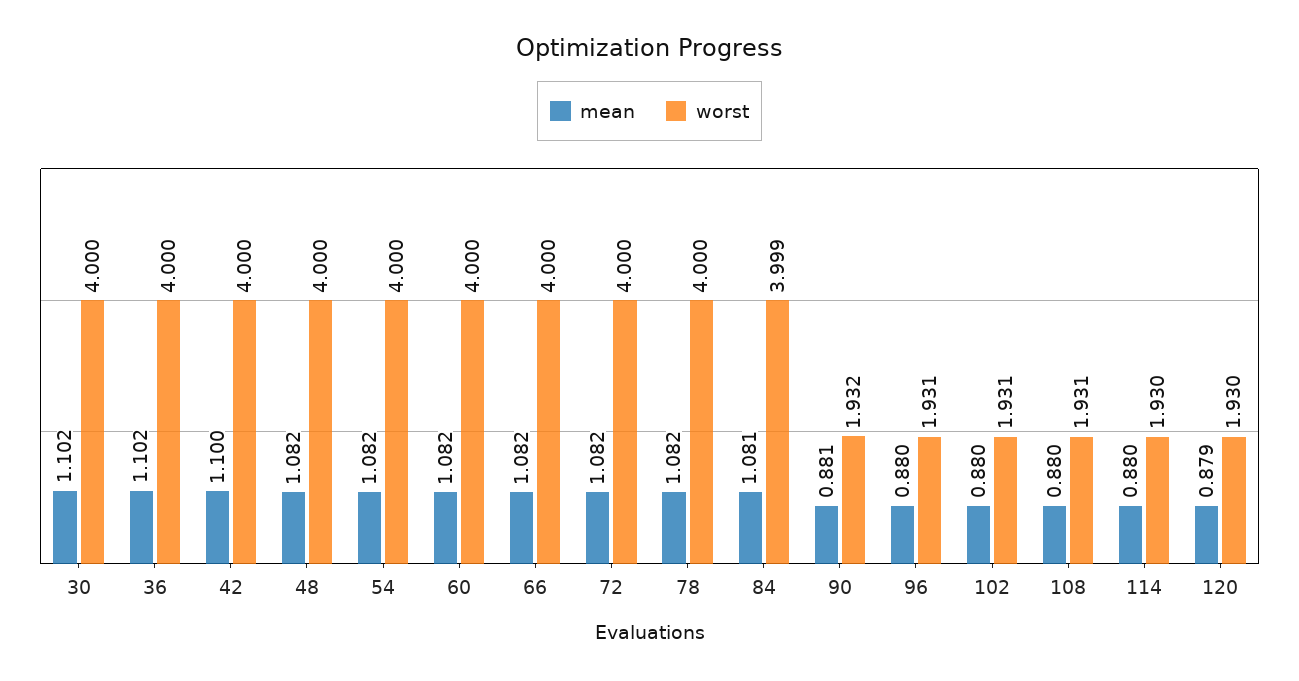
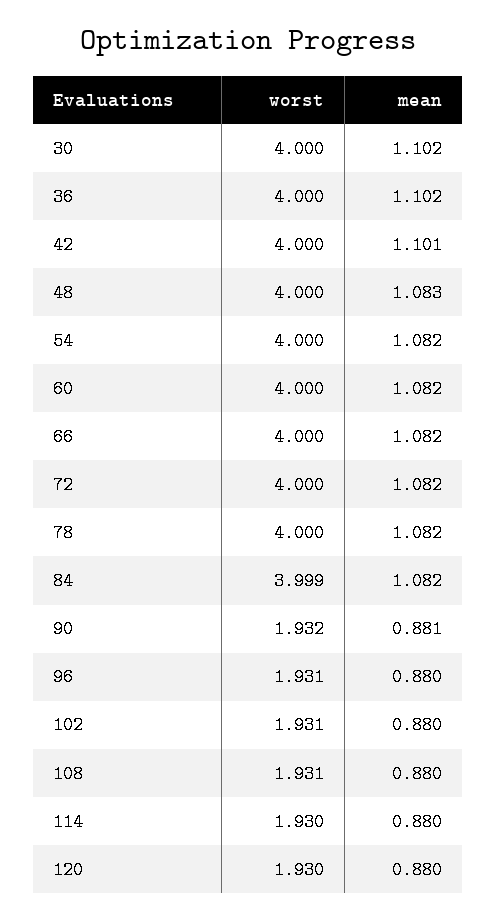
  {
    "mean": {
      "30": 1.102,
      "36": 1.102,
-     "42": 1.1,
+     "42": 1.101,
-     "48": 1.082,
+     "48": 1.083,
      "54": 1.082,
      "60": 1.082,
      "66": 1.082,
      "72": 1.082,
      "78": 1.082,
-     "84": 1.081,
+     "84": 1.082,
      "90": 0.881,
      "96": 0.88,
      "102": 0.88,
      "108": 0.88,
      "114": 0.88,
-     "120": 0.879
+     "120": 0.88
    },
    "worst": {
      "30": 4,
      "36": 4,
      "42": 4,
      "48": 4,
      "54": 4,
      "60": 4,
      "66": 4,
      "72": 4,
      "78": 4,
      "84": 3.999,
      "90": 1.932,
      "96": 1.931,
      "102": 1.931,
      "108": 1.931,
      "114": 1.93,
      "120": 1.93
    }
  }

